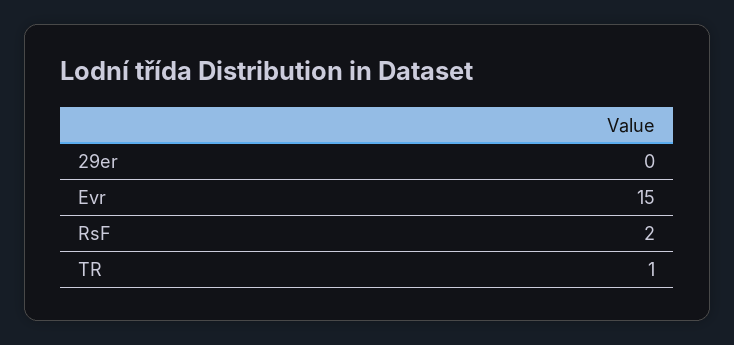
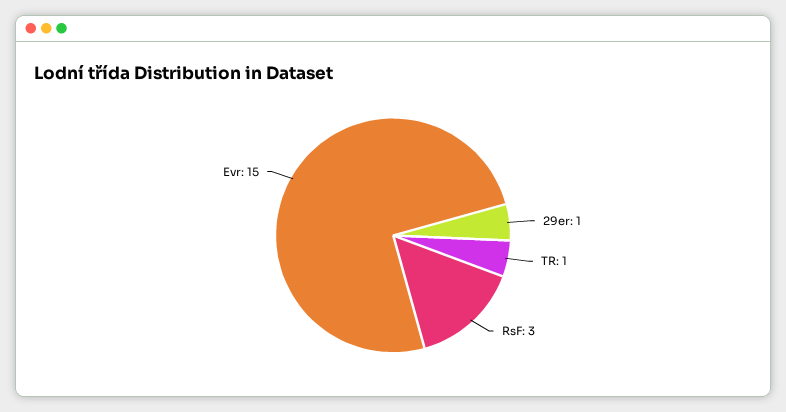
  {
-   "29er": 0,
+   "29er": 1,
    "Evr": 15,
-   "RsF": 2,
+   "RsF": 3,
    "TR": 1
  }

